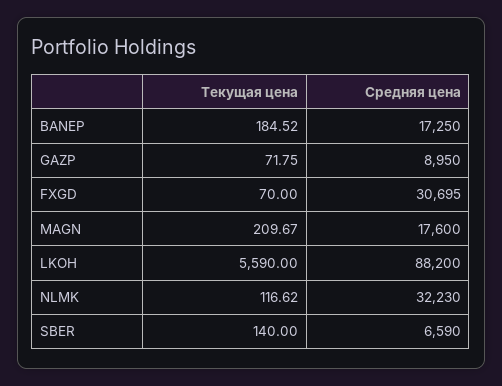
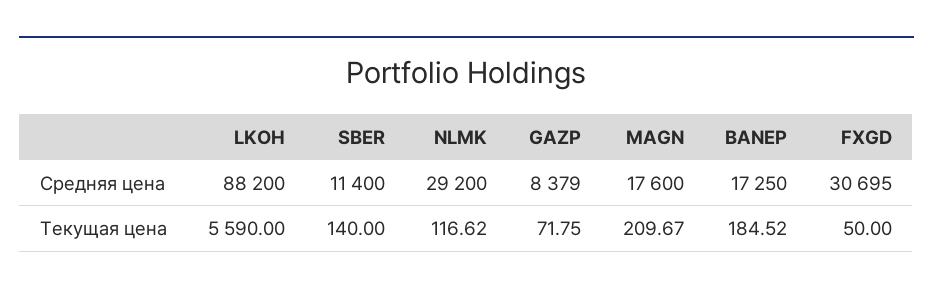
  {
    "Текущая цена": {
      "BANEP": 184.52,
      "GAZP": 71.75,
-     "FXGD": 70,
+     "FXGD": 50,
      "MAGN": 209.67,
      "LKOH": 5590,
      "NLMK": 116.62,
      "SBER": 140
    },
    "Средняя цена": {
      "BANEP": 17250,
-     "GAZP": 8950,
+     "GAZP": 8379,
      "FXGD": 30695,
      "MAGN": 17600,
      "LKOH": 88200,
-     "NLMK": 32230,
+     "NLMK": 29200,
-     "SBER": 6590
+     "SBER": 11400
    }
  }

